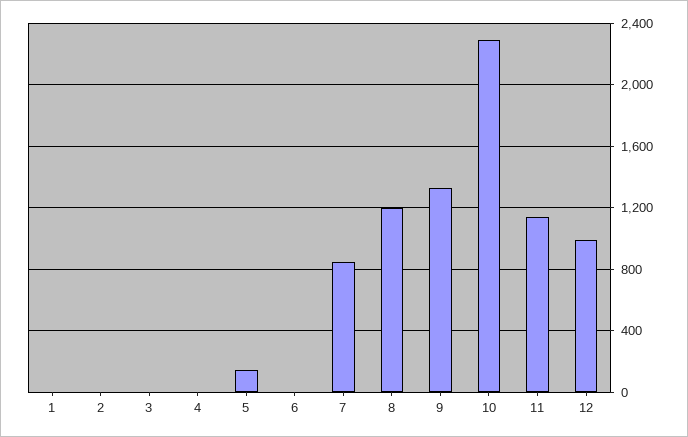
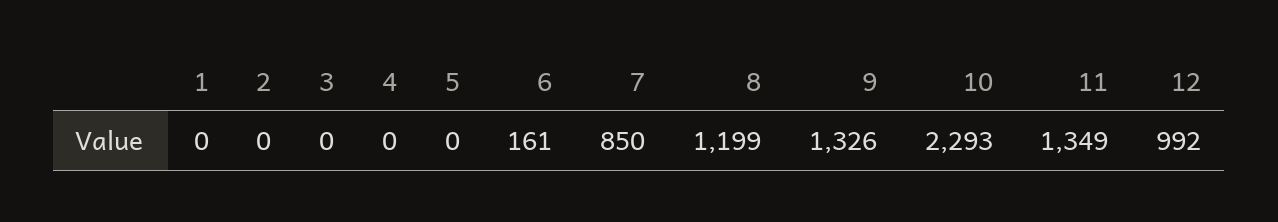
  {
    "1": 0,
    "2": 0,
    "3": 0,
    "4": 0,
-   "5": 150,
+   "5": 0,
-   "6": 0,
+   "6": 161,
    "7": 850,
    "8": 1199,
    "9": 1326,
    "10": 2293,
-   "11": 1150,
+   "11": 1349,
    "12": 992
  }

